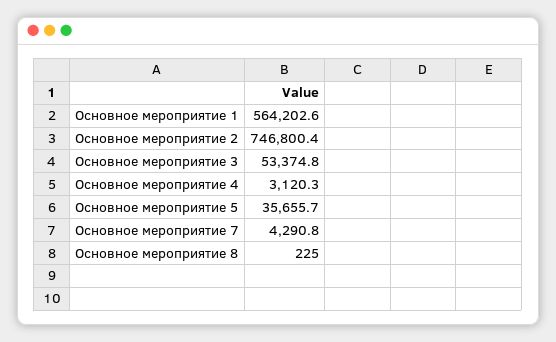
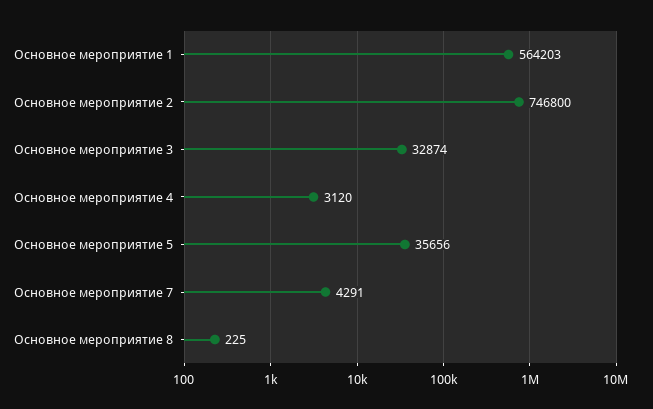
  {
    "Основное мероприятие 1": 564202.6,
    "Основное мероприятие 2": 746800.4,
-   "Основное мероприятие 3": 53374.8,
+   "Основное мероприятие 3": 32874,
    "Основное мероприятие 4": 3120.3,
    "Основное мероприятие 5": 35655.7,
    "Основное мероприятие 7": 4290.8,
    "Основное мероприятие 8": 225
  }

